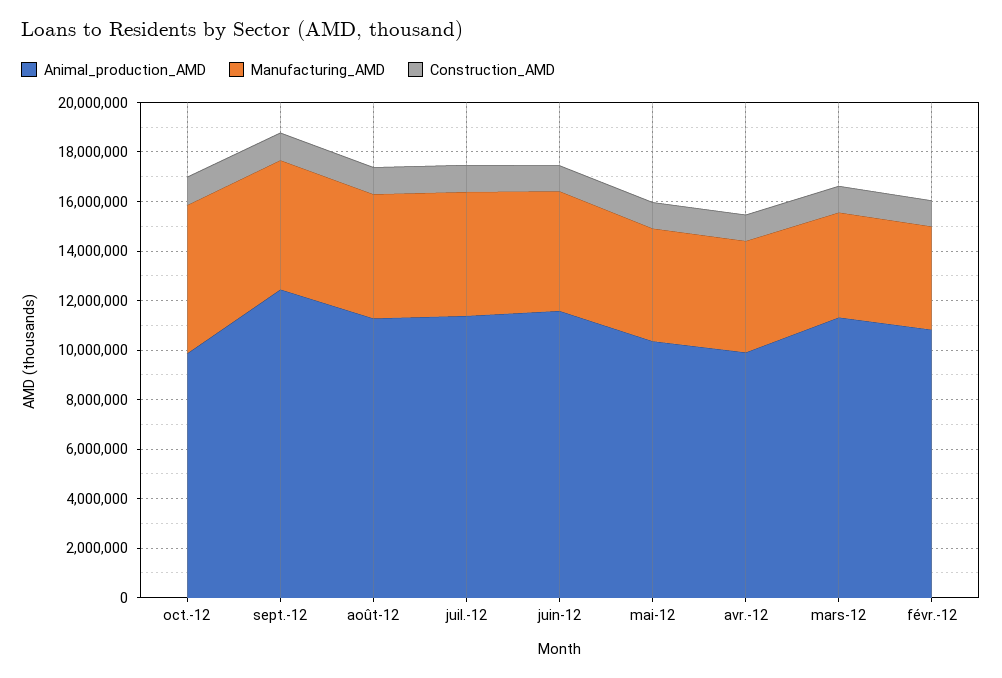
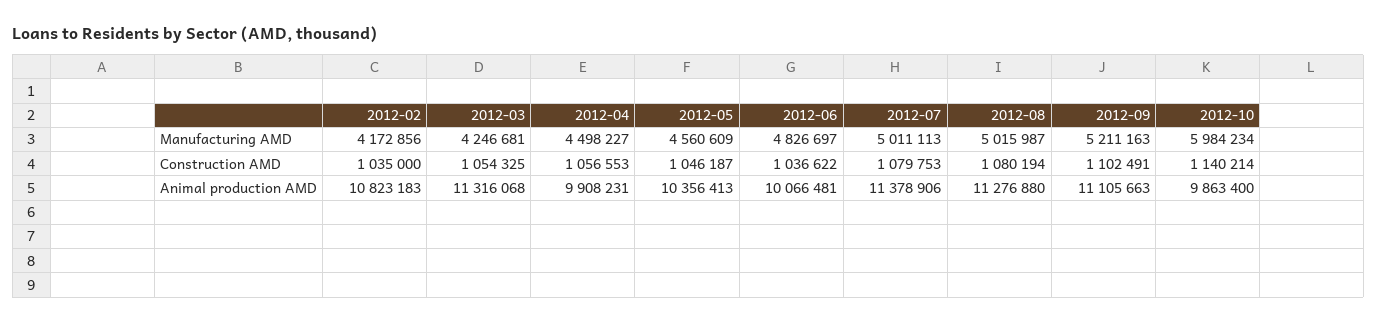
  {
    "Animal_production_AMD": {
      "oct.-12": 9863400,
-     "sept.-12": 12500000,
+     "sept.-12": 11105663,
      "août-12": 11276880,
      "juil.-12": 11378906,
-     "juin-12": 11500000,
+     "juin-12": 10066481,
      "mai-12": 10356413,
      "avr.-12": 9908231,
      "mars-12": 11316068,
      "févr.-12": 10823183
    },
    "Manufacturing_AMD": {
      "oct.-12": 5984234,
      "sept.-12": 5211163,
      "août-12": 5015987,
      "juil.-12": 5011113,
      "juin-12": 4826697,
      "mai-12": 4560609,
      "avr.-12": 4498227,
      "mars-12": 4246681,
      "févr.-12": 4172856
    },
    "Construction_AMD": {
      "oct.-12": 1140214,
      "sept.-12": 1102491,
      "août-12": 1080194,
      "juil.-12": 1079753,
      "juin-12": 1036622,
      "mai-12": 1046187,
      "avr.-12": 1056553,
      "mars-12": 1054325,
      "févr.-12": 1035000
    }
  }

